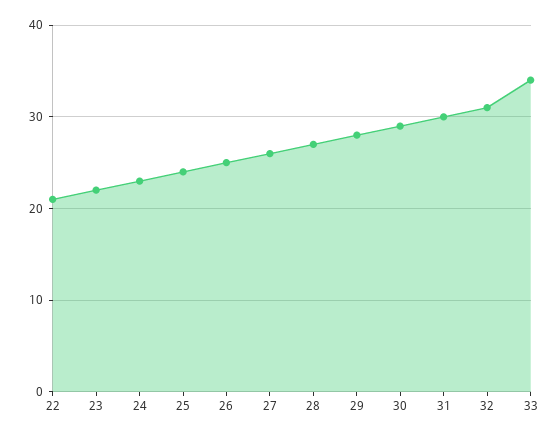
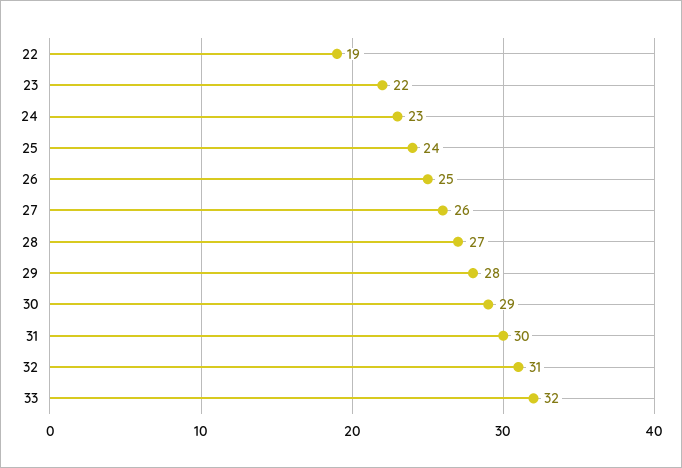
  {
-   "22": 21,
+   "22": 19,
    "23": 22,
    "24": 23,
    "25": 24,
    "26": 25,
    "27": 26,
    "28": 27,
    "29": 28,
    "30": 29,
    "31": 30,
    "32": 31,
-   "33": 34
+   "33": 32
  }

